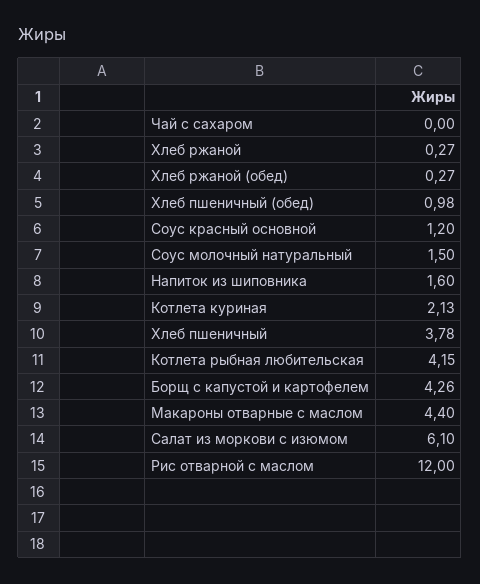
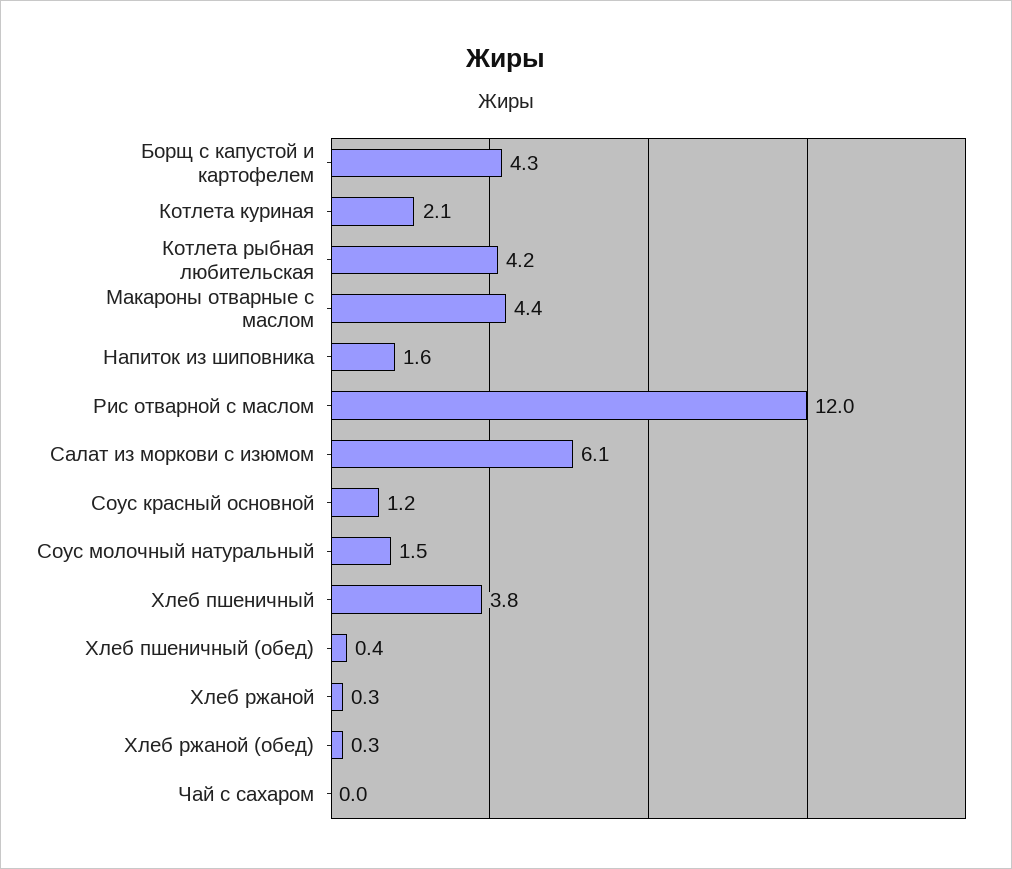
  {
    "Чай с сахаром": 0,
    "Хлеб ржаной": 0.27,
    "Хлеб ржаной (обед)": 0.27,
-   "Хлеб пшеничный (обед)": 0.98,
+   "Хлеб пшеничный (обед)": 0.4,
    "Соус красный основной": 1.2,
    "Соус молочный натуральный": 1.5,
    "Напиток из шиповника": 1.6,
    "Котлета куриная": 2.13,
    "Хлеб пшеничный": 3.78,
    "Котлета рыбная любительская": 4.15,
    "Борщ с капустой и картофелем": 4.26,
    "Макароны отварные с маслом": 4.4,
    "Салат из моркови с изюмом": 6.1,
    "Рис отварной с маслом": 12
  }

